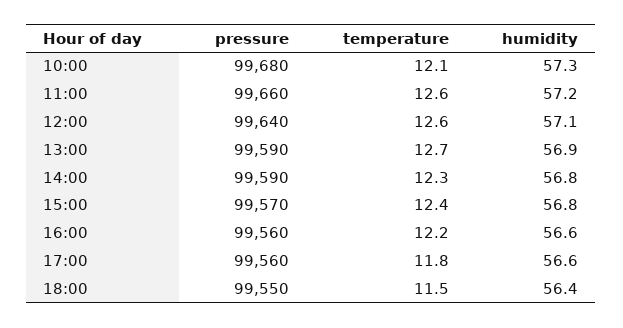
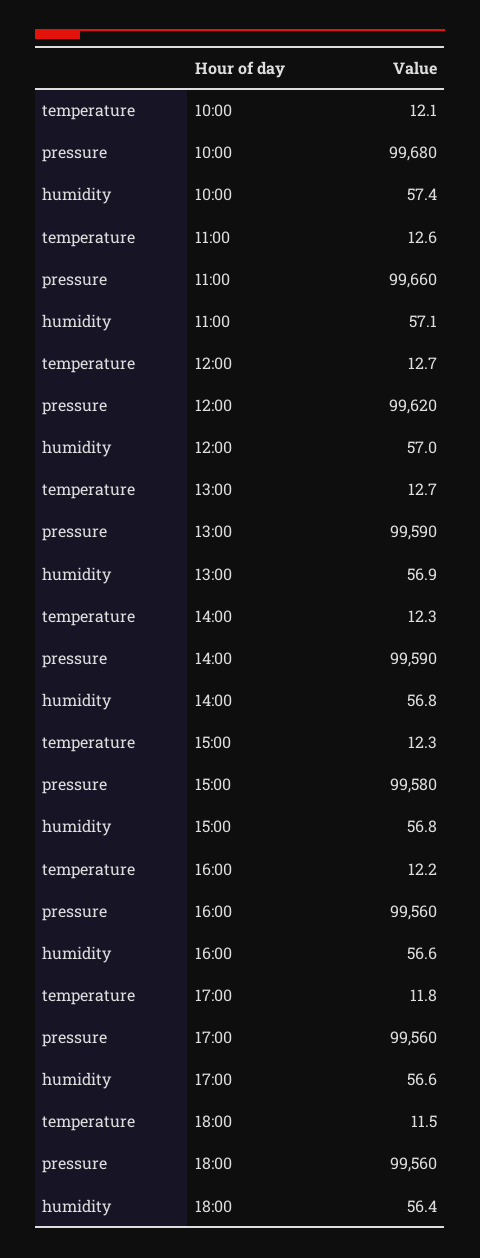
  {
    "pressure": {
      "10:00": 99680,
      "11:00": 99660,
-     "12:00": 99640,
+     "12:00": 99620,
      "13:00": 99590,
      "14:00": 99590,
-     "15:00": 99570,
+     "15:00": 99580,
      "16:00": 99560,
      "17:00": 99560,
-     "18:00": 99550
+     "18:00": 99560
    },
    "temperature": {
      "10:00": 12.1,
      "11:00": 12.6,
-     "12:00": 12.6,
+     "12:00": 12.7,
      "13:00": 12.7,
      "14:00": 12.3,
-     "15:00": 12.4,
+     "15:00": 12.3,
      "16:00": 12.2,
      "17:00": 11.8,
      "18:00": 11.5
    },
    "humidity": {
-     "10:00": 57.3,
+     "10:00": 57.4,
-     "11:00": 57.2,
+     "11:00": 57.1,
-     "12:00": 57.1,
+     "12:00": 57,
      "13:00": 56.9,
      "14:00": 56.8,
      "15:00": 56.8,
      "16:00": 56.6,
      "17:00": 56.6,
      "18:00": 56.4
    }
  }

